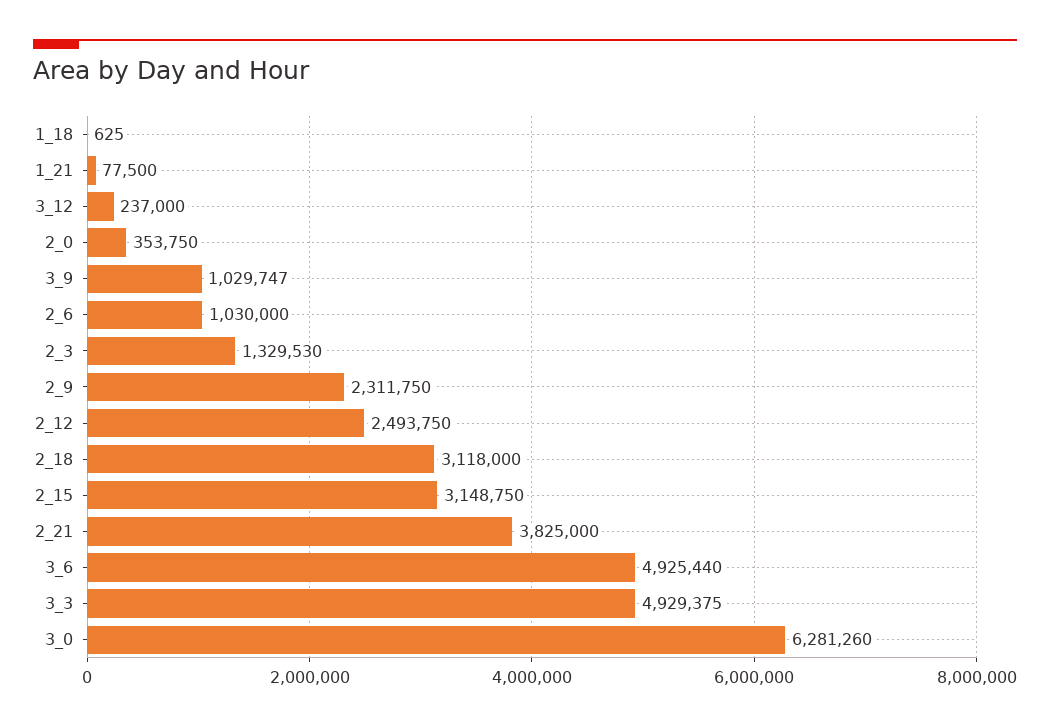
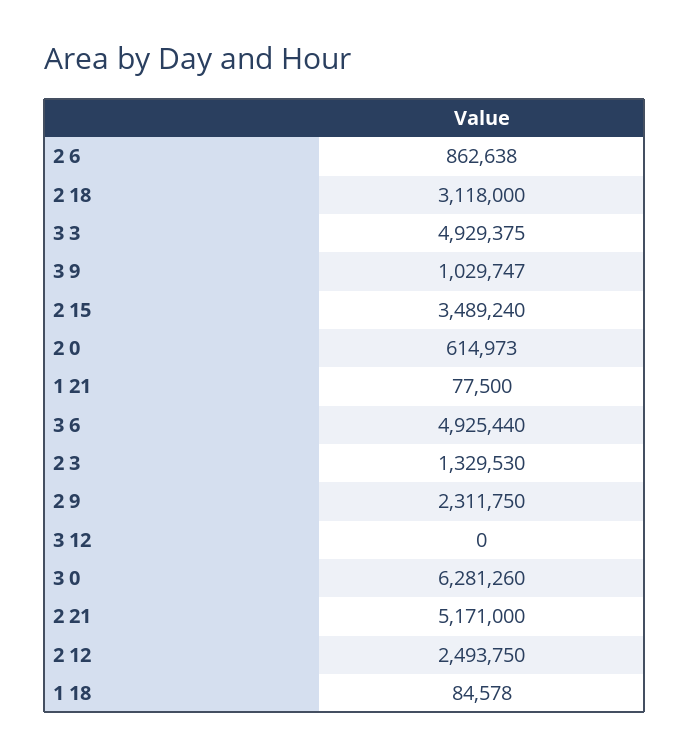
  {
-   "1_18": 625,
+   "1_18": 84578,
    "1_21": 77500,
-   "3_12": 237000,
+   "3_12": 0,
-   "2_0": 353750,
+   "2_0": 614973,
    "3_9": 1029747,
-   "2_6": 1030000,
+   "2_6": 862638,
    "2_3": 1329530,
    "2_9": 2311750,
    "2_12": 2493750,
    "2_18": 3118000,
-   "2_15": 3148750,
+   "2_15": 3489240,
-   "2_21": 3825000,
+   "2_21": 5171000,
    "3_6": 4925440,
    "3_3": 4929375,
    "3_0": 6281260
  }

